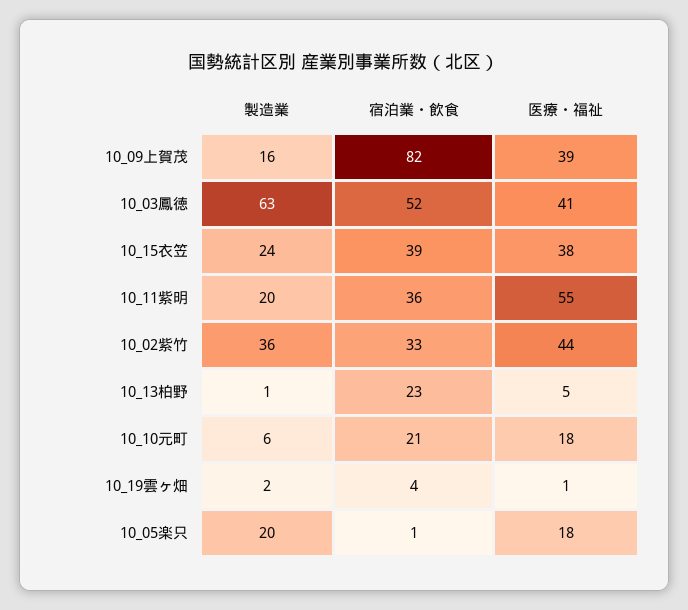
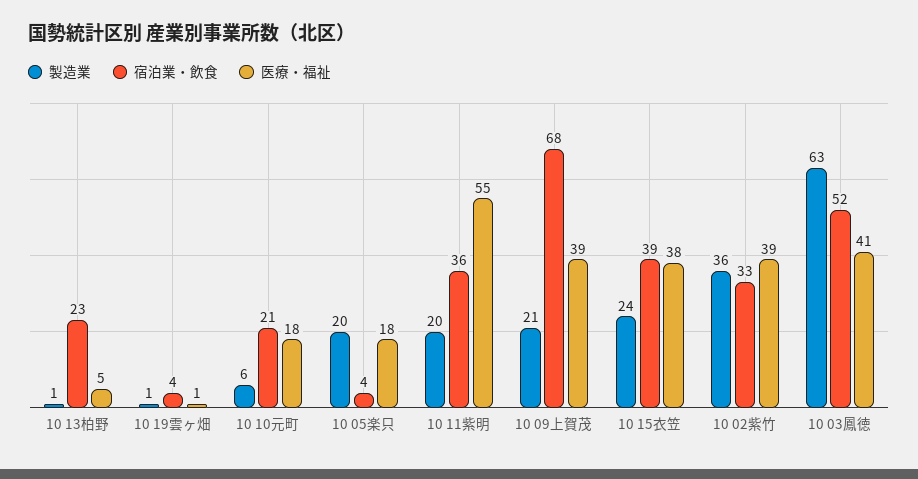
  {
    "製造業": {
-     "10_09上賀茂": 16,
+     "10_09上賀茂": 21,
      "10_03鳳徳": 63,
      "10_15衣笠": 24,
      "10_11紫明": 20,
      "10_02紫竹": 36,
      "10_13柏野": 1,
      "10_10元町": 6,
-     "10_19雲ヶ畑": 2,
+     "10_19雲ヶ畑": 1,
      "10_05楽只": 20
    },
    "宿泊業・飲食": {
-     "10_09上賀茂": 82,
+     "10_09上賀茂": 68,
      "10_03鳳徳": 52,
      "10_15衣笠": 39,
      "10_11紫明": 36,
      "10_02紫竹": 33,
      "10_13柏野": 23,
      "10_10元町": 21,
      "10_19雲ヶ畑": 4,
-     "10_05楽只": 1
+     "10_05楽只": 4
    },
    "医療・福祉": {
      "10_09上賀茂": 39,
      "10_03鳳徳": 41,
      "10_15衣笠": 38,
      "10_11紫明": 55,
-     "10_02紫竹": 44,
+     "10_02紫竹": 39,
      "10_13柏野": 5,
      "10_10元町": 18,
      "10_19雲ヶ畑": 1,
      "10_05楽只": 18
    }
  }

